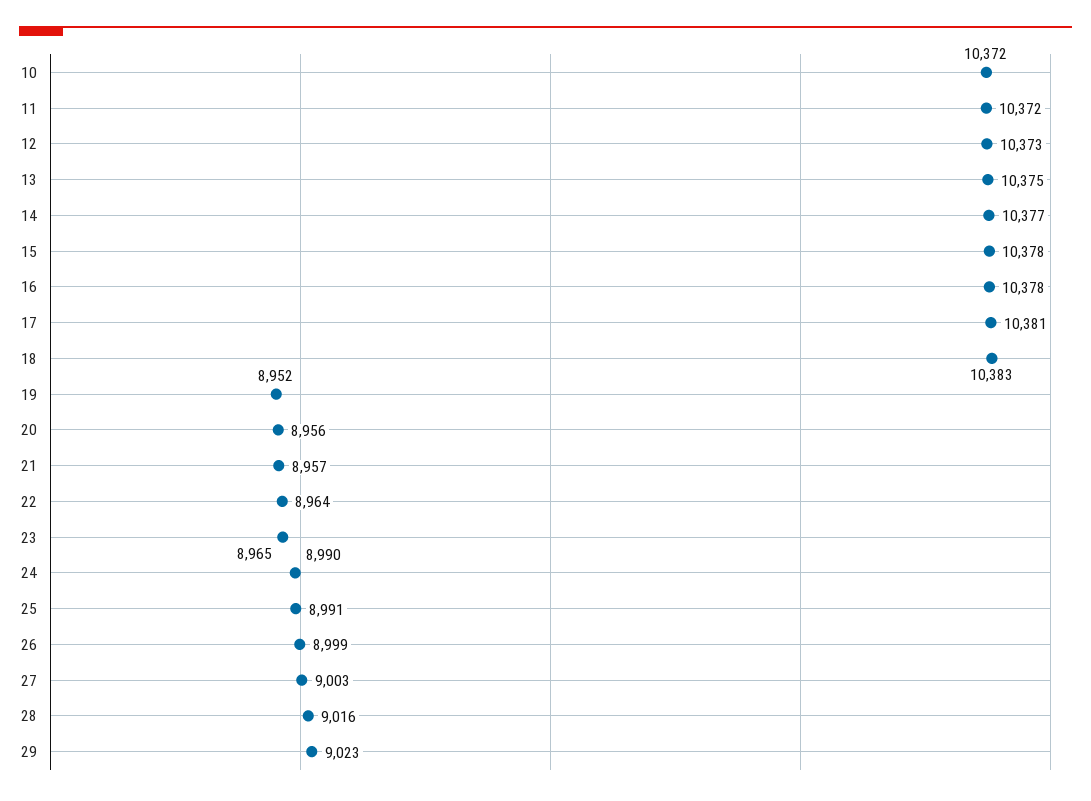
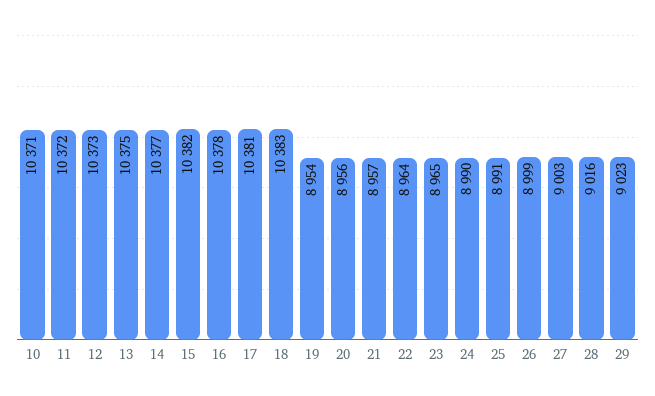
  {
-   "10": 10372,
+   "10": 10371,
    "11": 10372,
    "12": 10373,
    "13": 10375,
    "14": 10377,
-   "15": 10378,
+   "15": 10382,
    "16": 10378,
    "17": 10381,
    "18": 10383,
-   "19": 8952,
+   "19": 8954,
    "20": 8956,
    "21": 8957,
    "22": 8964,
    "23": 8965,
    "24": 8990,
    "25": 8991,
    "26": 8999,
    "27": 9003,
    "28": 9016,
    "29": 9023
  }

